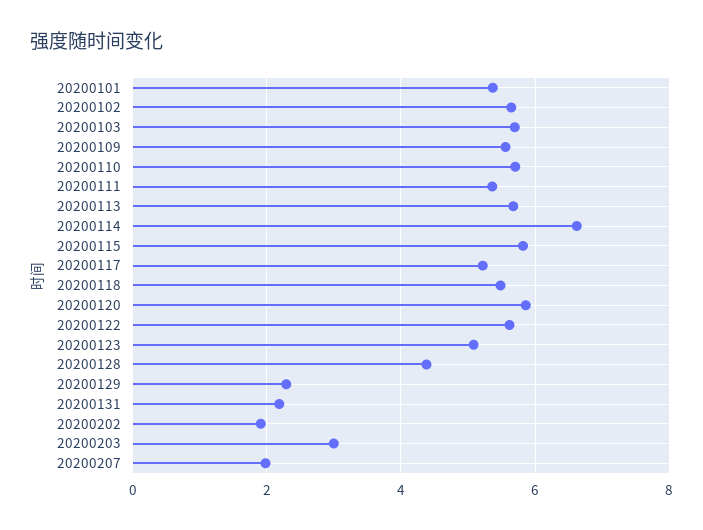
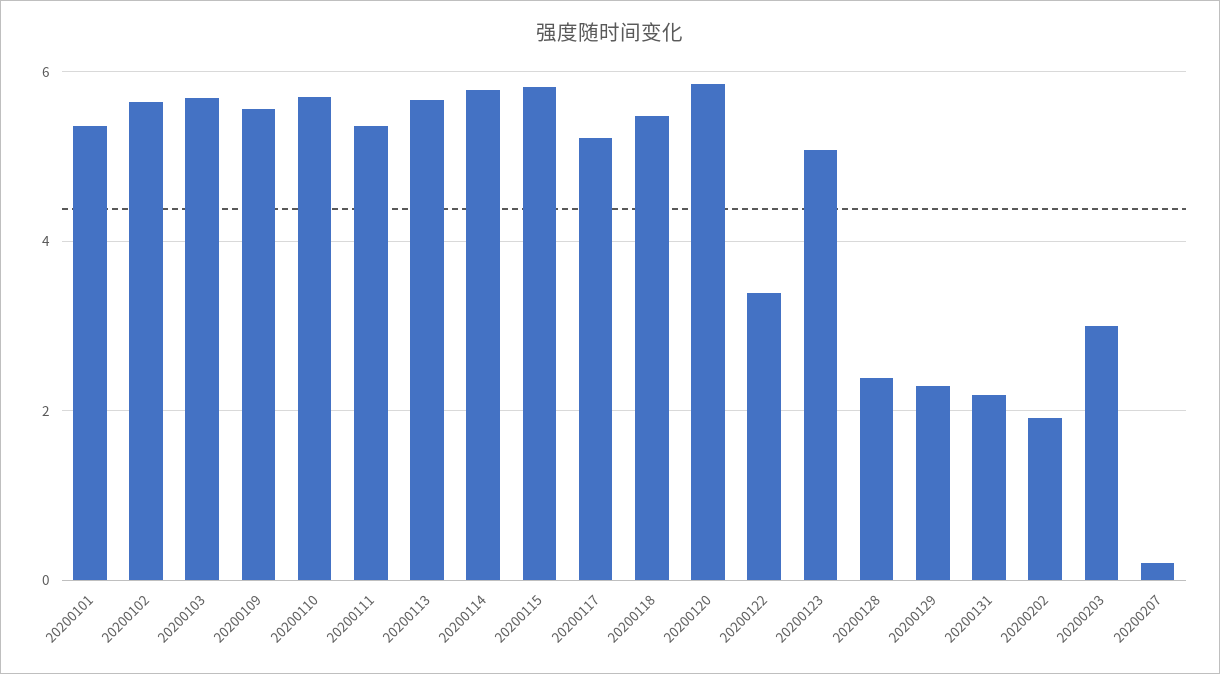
  {
    "20200101": 5.4,
    "20200102": 5.6,
    "20200103": 5.6,
    "20200109": 5.6,
    "20200110": 5.8,
    "20200111": 5.4,
    "20200113": 5.6,
-   "20200114": 6.6,
+   "20200114": 5.8,
    "20200115": 5.8,
    "20200117": 5.2,
    "20200118": 5.4,
    "20200120": 5.8,
-   "20200122": 5.6,
+   "20200122": 3.4,
    "20200123": 5,
-   "20200128": 4.4,
+   "20200128": 2.4,
    "20200129": 2.2,
    "20200131": 2.2,
    "20200202": 2,
    "20200203": 3,
-   "20200207": 2
+   "20200207": 0.2
  }

